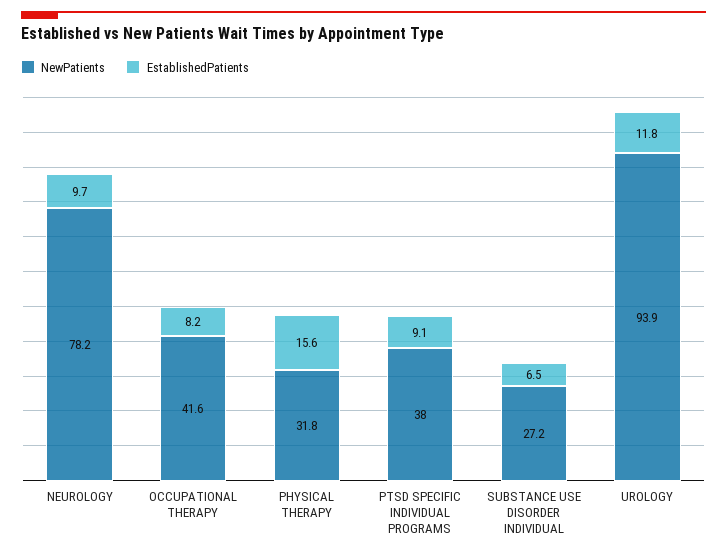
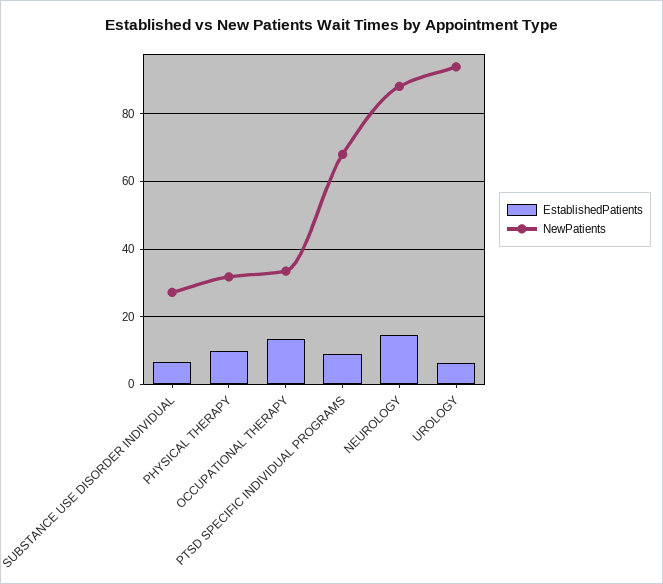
  {
    "NewPatients": {
-     "NEUROLOGY": 78.2,
+     "NEUROLOGY": 88,
-     "OCCUPATIONAL THERAPY": 41.6,
+     "OCCUPATIONAL THERAPY": 34,
      "PHYSICAL THERAPY": 31.8,
-     "PTSD SPECIFIC INDIVIDUAL PROGRAMS": 38,
+     "PTSD SPECIFIC INDIVIDUAL PROGRAMS": 68,
      "SUBSTANCE USE DISORDER INDIVIDUAL": 27.2,
      "UROLOGY": 93.9
    },
    "EstablishedPatients": {
-     "NEUROLOGY": 9.7,
+     "NEUROLOGY": 14,
-     "OCCUPATIONAL THERAPY": 8.2,
+     "OCCUPATIONAL THERAPY": 14,
-     "PHYSICAL THERAPY": 15.6,
+     "PHYSICAL THERAPY": 10,
      "PTSD SPECIFIC INDIVIDUAL PROGRAMS": 9.1,
      "SUBSTANCE USE DISORDER INDIVIDUAL": 6.5,
-     "UROLOGY": 11.8
+     "UROLOGY": 6
    }
  }

